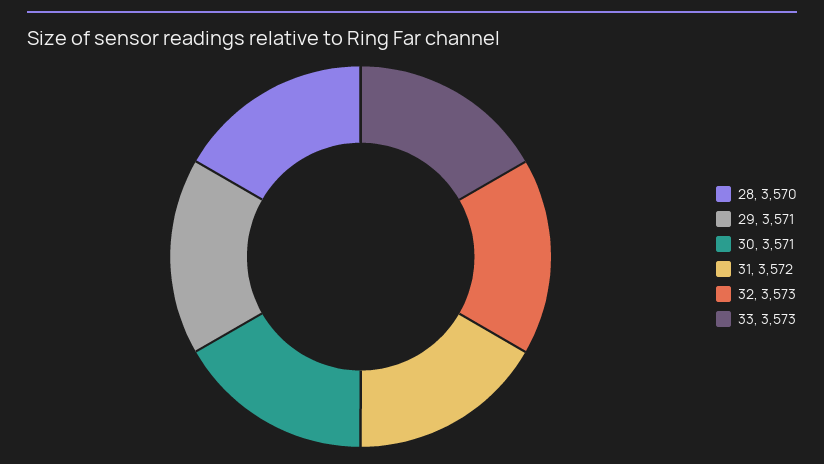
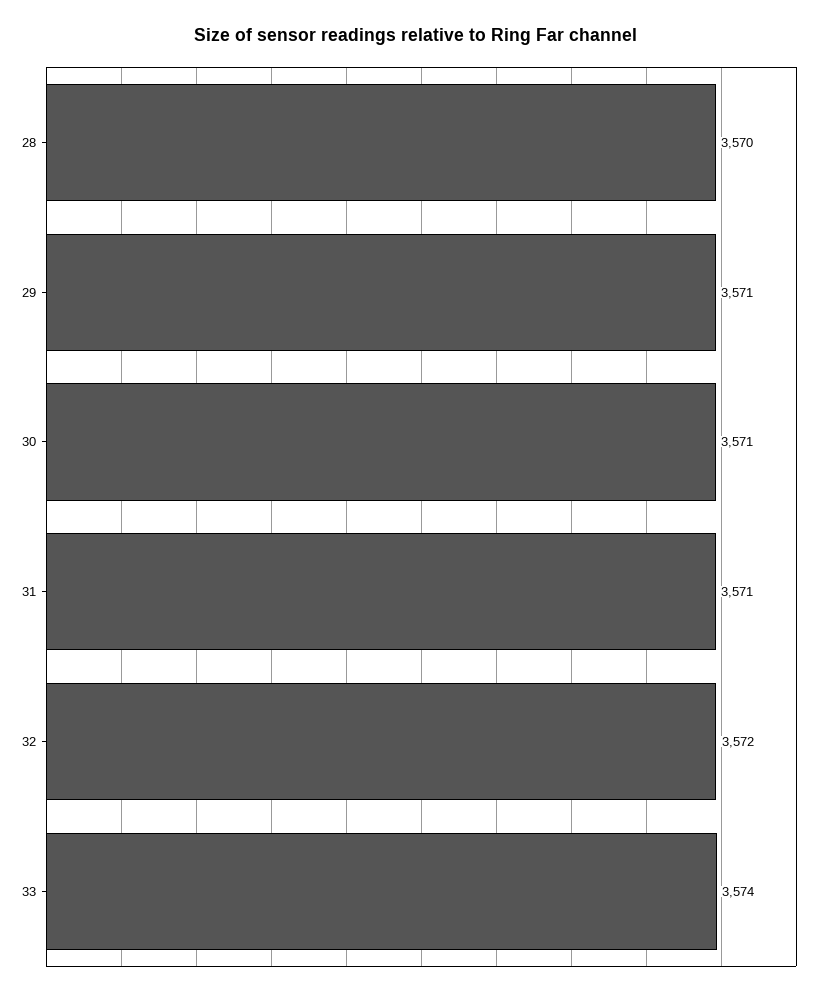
  {
    "28": 3570,
    "29": 3571,
    "30": 3571,
-   "31": 3572,
+   "31": 3571,
-   "32": 3573,
+   "32": 3572,
-   "33": 3573
+   "33": 3574
  }

